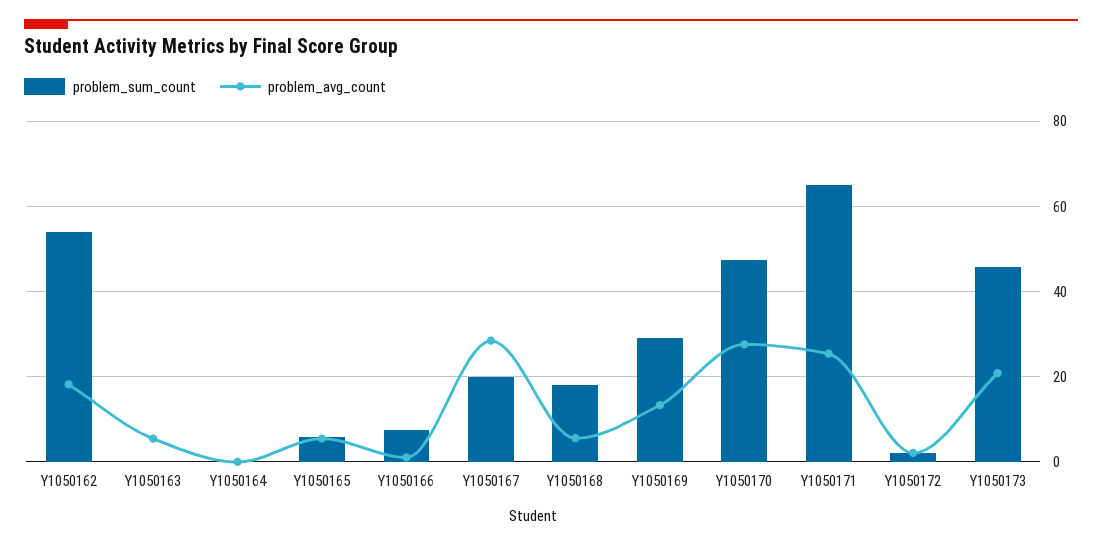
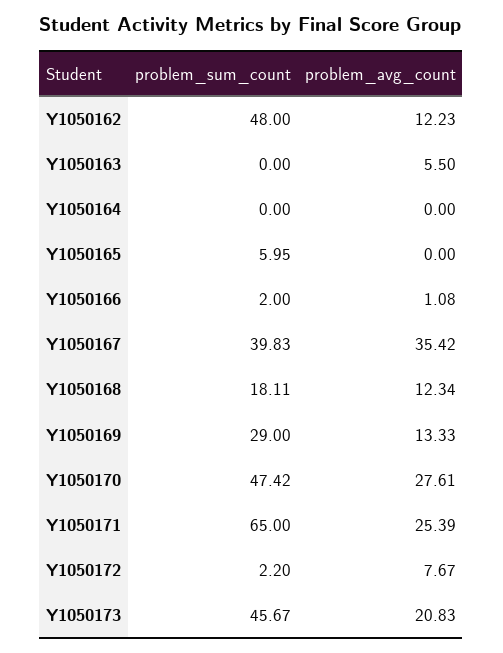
  {
    "problem_sum_count": {
-     "Y1050162": 54,
+     "Y1050162": 48,
      "Y1050163": 0,
      "Y1050164": 0,
      "Y1050165": 5.95,
-     "Y1050166": 8,
+     "Y1050166": 2,
-     "Y1050167": 20,
+     "Y1050167": 39.83,
      "Y1050168": 18.11,
      "Y1050169": 29,
      "Y1050170": 47.42,
      "Y1050171": 65,
      "Y1050172": 2.2,
      "Y1050173": 45.67
    },
    "problem_avg_count": {
-     "Y1050162": 18,
+     "Y1050162": 12.23,
      "Y1050163": 5.5,
      "Y1050164": 0,
-     "Y1050165": 6,
+     "Y1050165": 0,
      "Y1050166": 1.08,
-     "Y1050167": 28,
+     "Y1050167": 35.42,
-     "Y1050168": 6,
+     "Y1050168": 12.34,
      "Y1050169": 13.33,
      "Y1050170": 27.61,
      "Y1050171": 25.39,
-     "Y1050172": 2,
+     "Y1050172": 7.67,
      "Y1050173": 20.83
    }
  }

